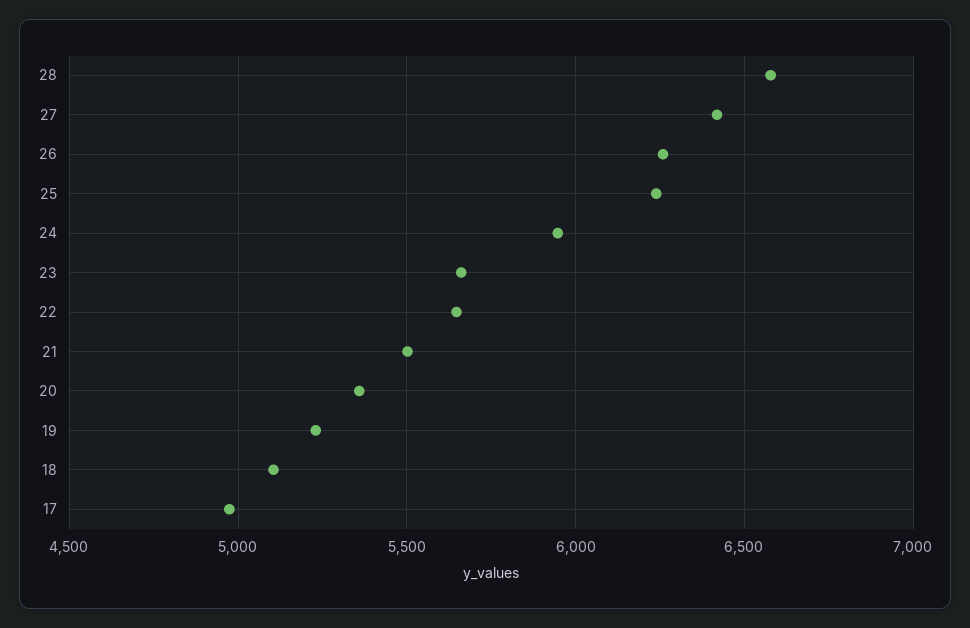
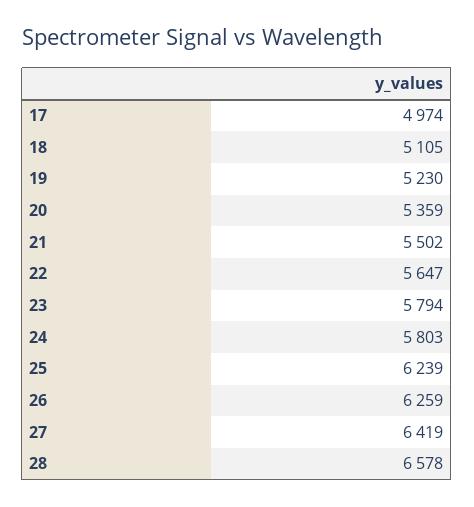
  {
    "28": 6578,
    "27": 6419,
    "26": 6259,
    "25": 6239,
-   "24": 5950,
+   "24": 5803,
-   "23": 5650,
+   "23": 5794,
    "22": 5647,
    "21": 5502,
    "20": 5359,
    "19": 5230,
    "18": 5105,
    "17": 4974
  }

